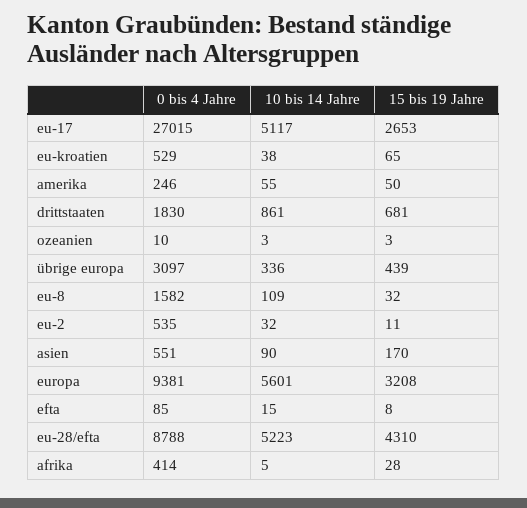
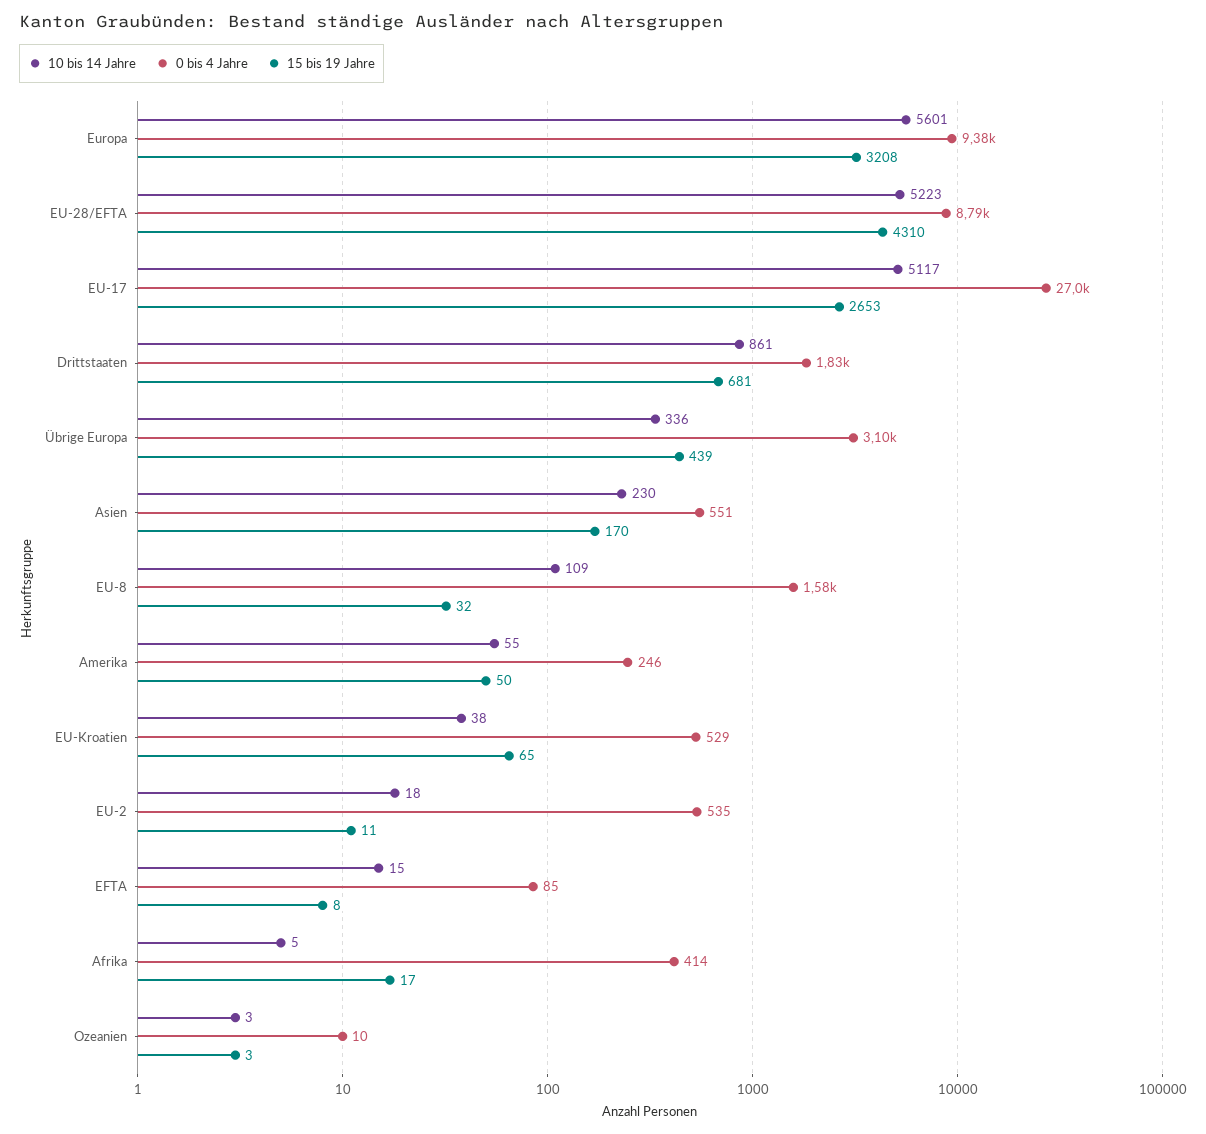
  {
    "0 bis 4 Jahre": {
      "eu-17": 27015,
      "eu-kroatien": 529,
      "amerika": 246,
      "drittstaaten": 1830,
      "ozeanien": 10,
      "übrige europa": 3097,
      "eu-8": 1582,
      "eu-2": 535,
      "asien": 551,
      "europa": 9381,
      "efta": 85,
      "eu-28/efta": 8788,
      "afrika": 414
    },
    "10 bis 14 Jahre": {
      "eu-17": 5117,
      "eu-kroatien": 38,
      "amerika": 55,
      "drittstaaten": 861,
      "ozeanien": 3,
      "übrige europa": 336,
      "eu-8": 109,
-     "eu-2": 32,
+     "eu-2": 18,
-     "asien": 90,
+     "asien": 230,
      "europa": 5601,
      "efta": 15,
      "eu-28/efta": 5223,
      "afrika": 5
    },
    "15 bis 19 Jahre": {
      "eu-17": 2653,
      "eu-kroatien": 65,
      "amerika": 50,
      "drittstaaten": 681,
      "ozeanien": 3,
      "übrige europa": 439,
      "eu-8": 32,
      "eu-2": 11,
      "asien": 170,
      "europa": 3208,
      "efta": 8,
      "eu-28/efta": 4310,
-     "afrika": 28
+     "afrika": 17
    }
  }

